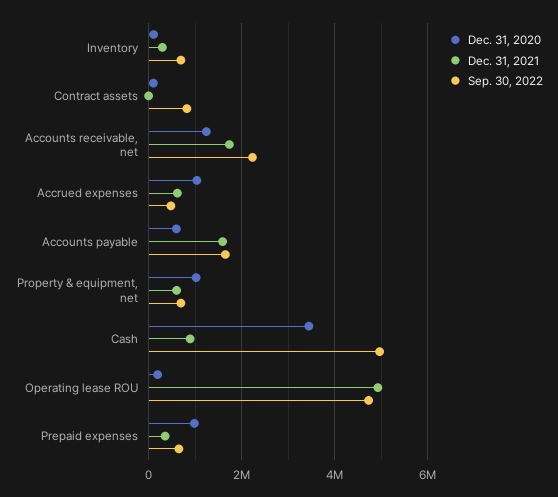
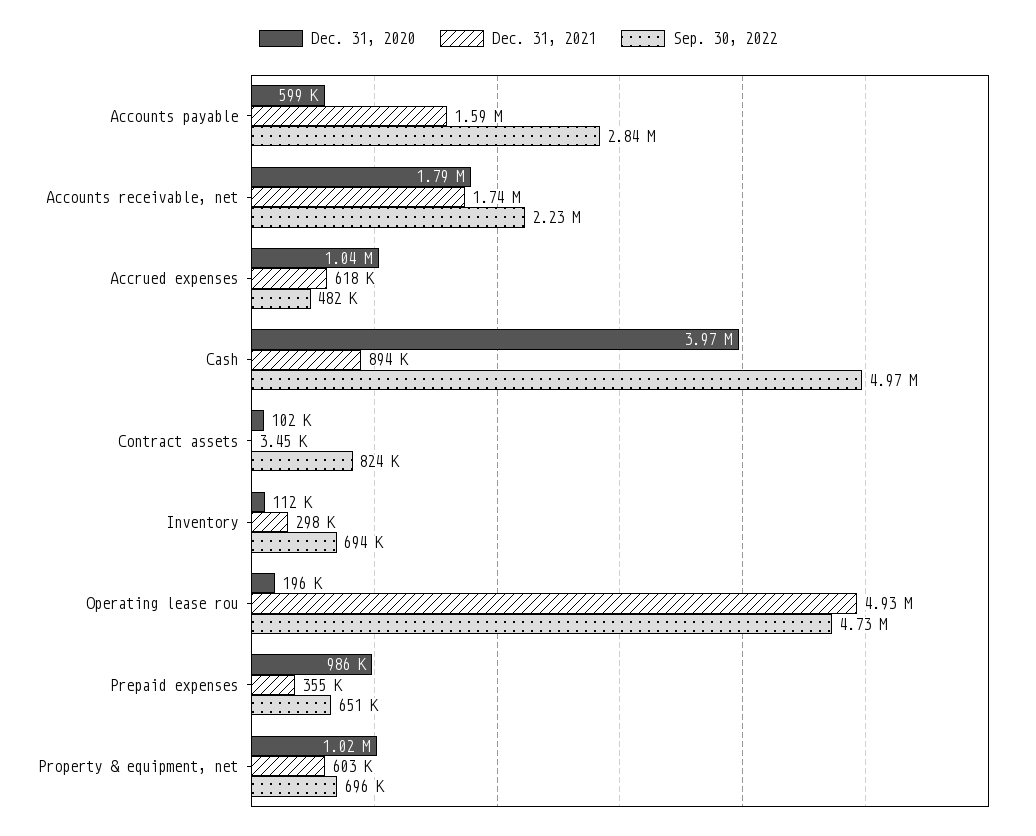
  {
    "Dec. 31, 2020": {
      "Inventory": 112000,
      "Contract assets": 102000,
-     "Accounts receivable, net": 1200000,
+     "Accounts receivable, net": 1790000,
      "Accrued expenses": 1040000,
      "Accounts payable": 599000,
      "Property & equipment, net": 1020000,
-     "Cash": 3400000,
+     "Cash": 3970000,
      "Operating lease ROU": 196000,
      "Prepaid expenses": 986000
    },
    "Dec. 31, 2021": {
      "Inventory": 298000,
      "Contract assets": 3450,
      "Accounts receivable, net": 1740000,
      "Accrued expenses": 618000,
      "Accounts payable": 1590000,
      "Property & equipment, net": 603000,
      "Cash": 894000,
      "Operating lease ROU": 4930000,
      "Prepaid expenses": 355000
    },
    "Sep. 30, 2022": {
      "Inventory": 694000,
      "Contract assets": 824000,
      "Accounts receivable, net": 2230000,
      "Accrued expenses": 482000,
-     "Accounts payable": 1600000,
+     "Accounts payable": 2840000,
      "Property & equipment, net": 696000,
      "Cash": 4970000,
      "Operating lease ROU": 4730000,
      "Prepaid expenses": 651000
    }
  }

